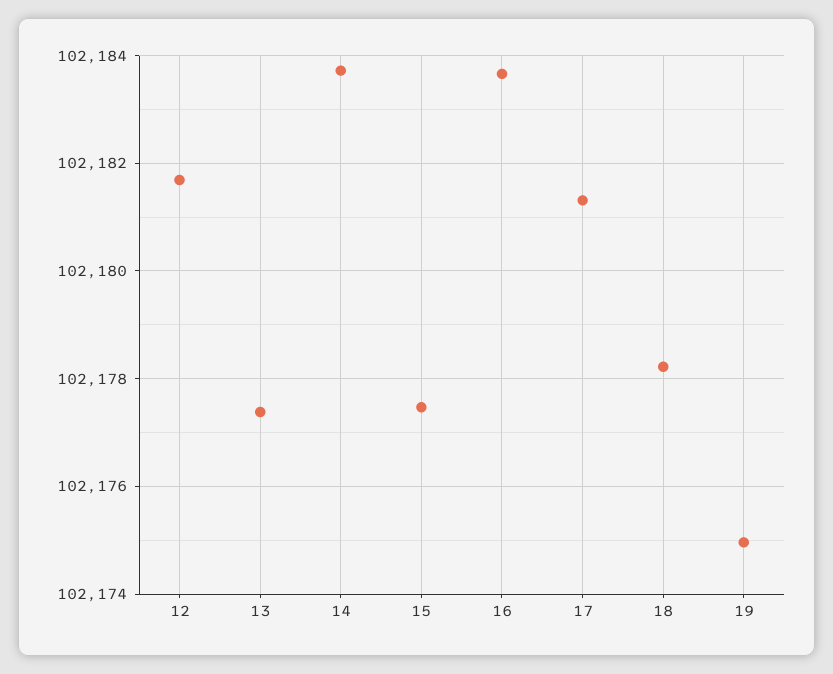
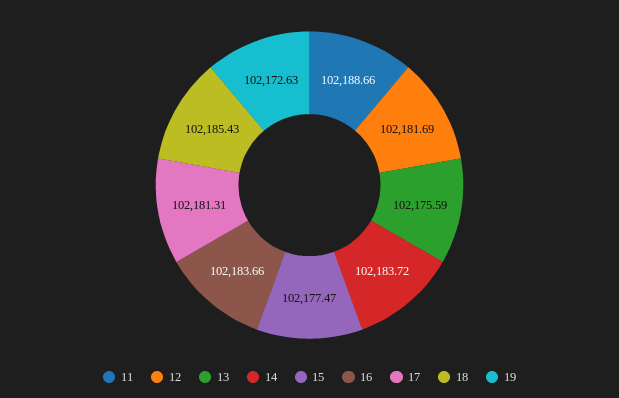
  {
    "12": 102181.69,
-   "13": 102177.4,
+   "13": 102175.59,
    "14": 102183.72,
    "15": 102177.47,
    "16": 102183.66,
    "17": 102181.31,
-   "18": 102178.2,
+   "18": 102185.43,
-   "19": 102175
+   "19": 102172.63,
+   "11": 102188.66
  }

